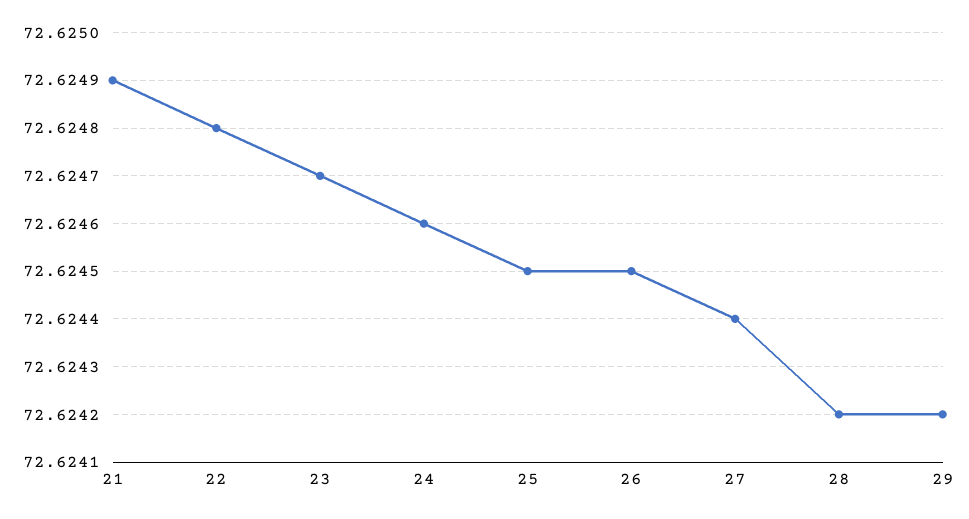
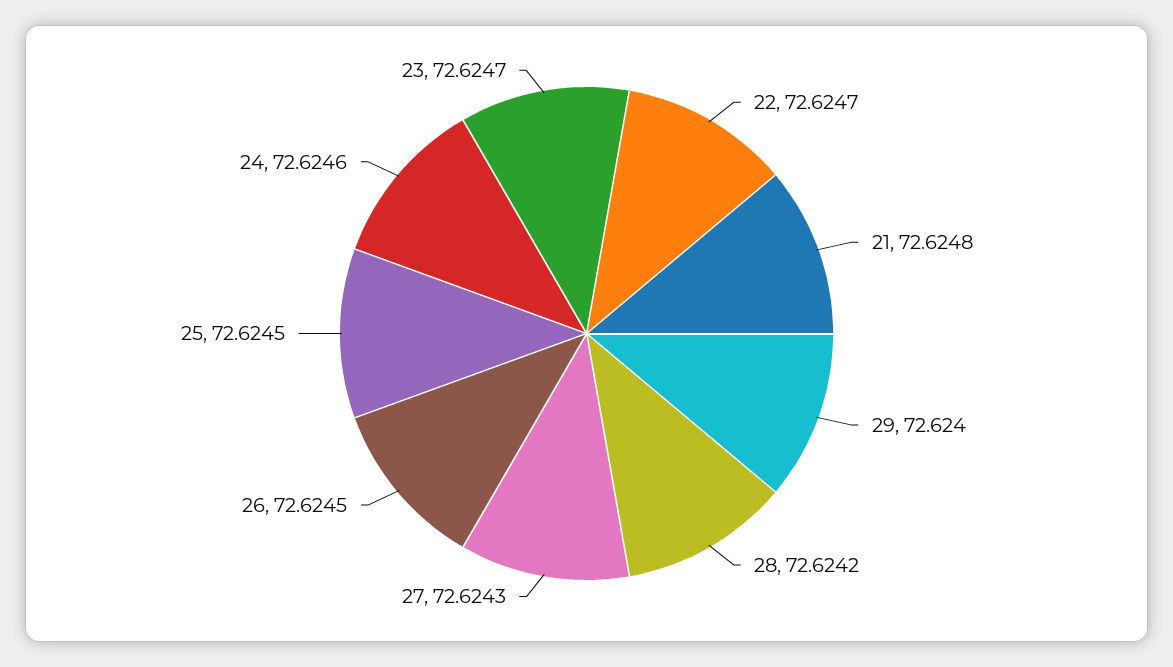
  {
-   "21": 72.6249,
+   "21": 72.6248,
-   "22": 72.6248,
+   "22": 72.6247,
    "23": 72.6247,
    "24": 72.6246,
    "25": 72.6245,
    "26": 72.6245,
-   "27": 72.6244,
+   "27": 72.6243,
    "28": 72.6242,
-   "29": 72.6242
+   "29": 72.624
  }

